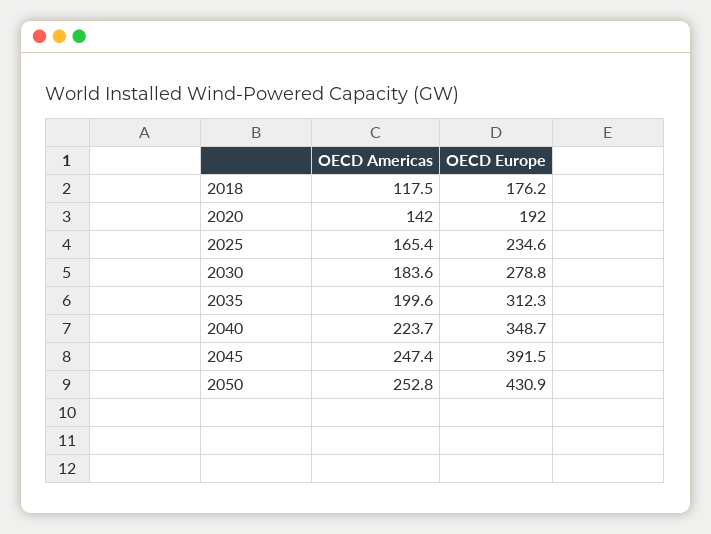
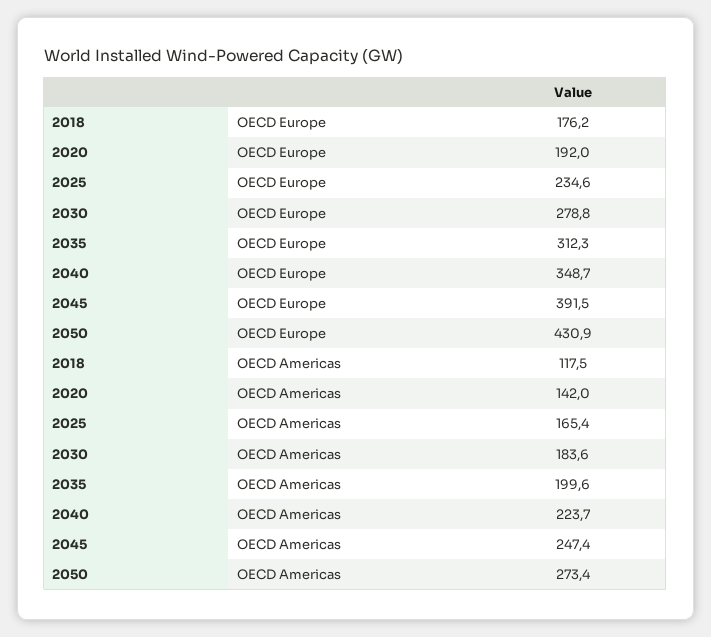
  {
    "OECD Americas": {
      "2018": 117.5,
      "2020": 142,
      "2025": 165.4,
      "2030": 183.6,
      "2035": 199.6,
      "2040": 223.7,
      "2045": 247.4,
-     "2050": 252.8
+     "2050": 273.4
    },
    "OECD Europe": {
      "2018": 176.2,
      "2020": 192,
      "2025": 234.6,
      "2030": 278.8,
      "2035": 312.3,
      "2040": 348.7,
      "2045": 391.5,
      "2050": 430.9
    }
  }

